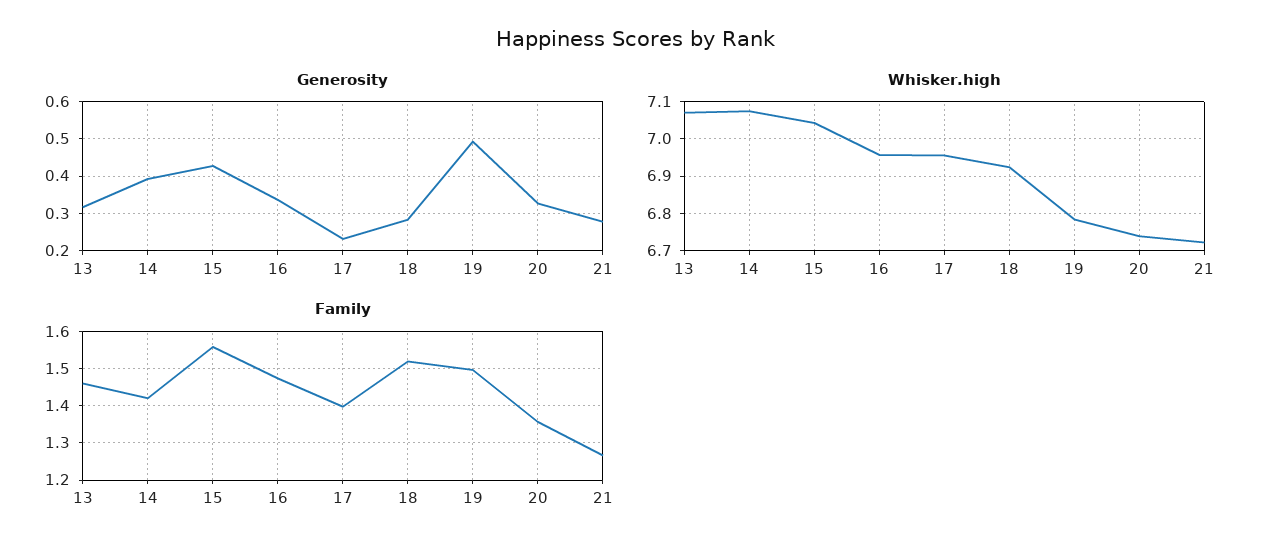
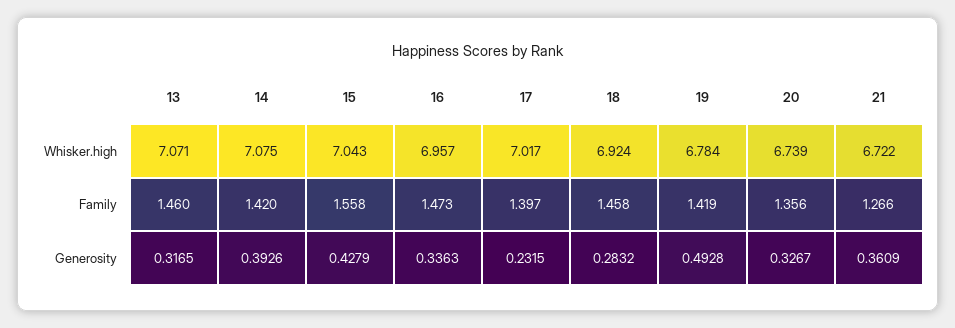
  {
    "Generosity": {
      "13": 0.3165,
      "14": 0.3926,
      "15": 0.4279,
      "16": 0.3363,
      "17": 0.2315,
      "18": 0.2832,
      "19": 0.4928,
      "20": 0.3267,
-     "21": 0.28
+     "21": 0.3609
    },
    "Whisker.high": {
      "13": 7.071,
      "14": 7.075,
      "15": 7.043,
      "16": 6.957,
-     "17": 6.96,
+     "17": 7.017,
      "18": 6.924,
      "19": 6.784,
      "20": 6.739,
      "21": 6.722
    },
    "Family": {
      "13": 1.46,
      "14": 1.42,
      "15": 1.558,
      "16": 1.473,
      "17": 1.397,
-     "18": 1.52,
+     "18": 1.458,
-     "19": 1.5,
+     "19": 1.419,
      "20": 1.356,
      "21": 1.266
    }
  }

